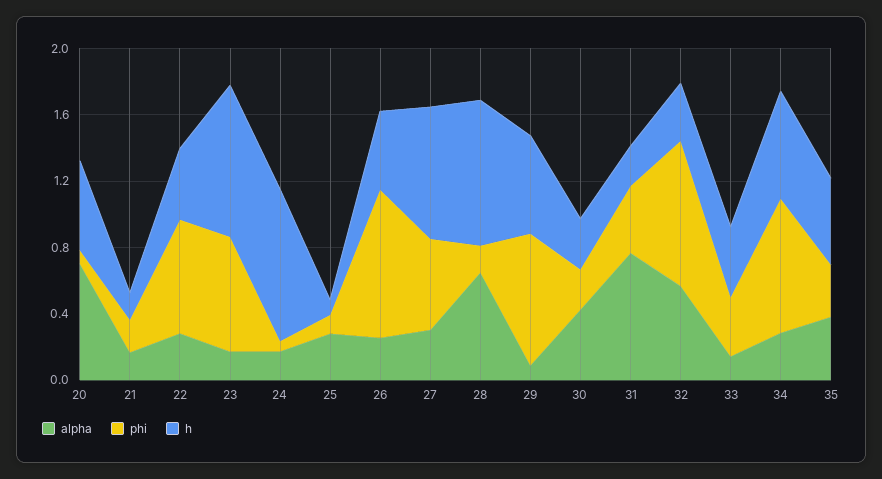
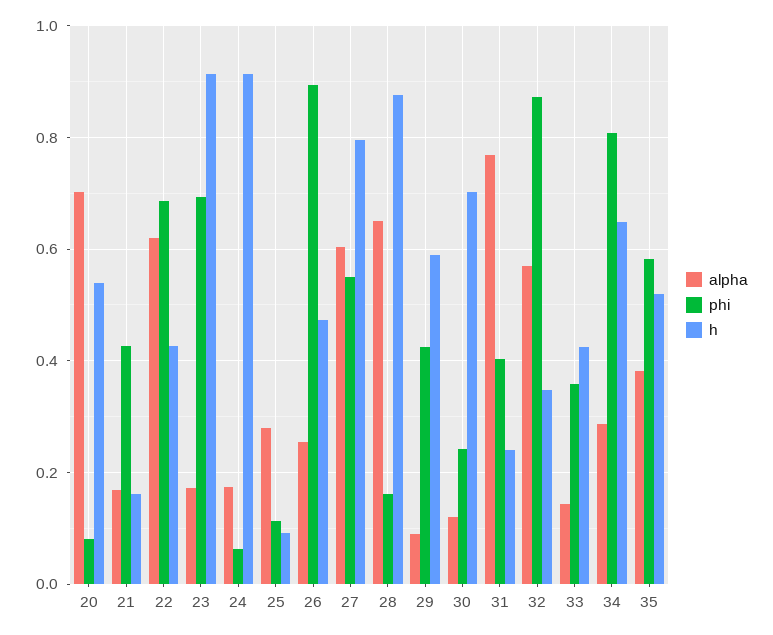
  {
    "alpha": {
      "20": 0.7,
      "21": 0.16,
-     "22": 0.3,
+     "22": 0.62,
      "23": 0.18,
      "24": 0.18,
      "25": 0.28,
      "26": 0.26,
-     "27": 0.3,
+     "27": 0.6,
      "28": 0.66,
      "29": 0.08,
-     "30": 0.4,
+     "30": 0.12,
      "31": 0.76,
      "32": 0.56,
      "33": 0.14,
      "34": 0.28,
      "35": 0.38
    },
    "phi": {
      "20": 0.08,
-     "21": 0.2,
+     "21": 0.42,
      "22": 0.68,
      "23": 0.7,
      "24": 0.06,
      "25": 0.12,
      "26": 0.9,
      "27": 0.54,
      "28": 0.16,
-     "29": 0.8,
+     "29": 0.42,
      "30": 0.24,
      "31": 0.4,
      "32": 0.88,
      "33": 0.36,
      "34": 0.8,
-     "35": 0.3
+     "35": 0.58
    },
    "h": {
      "20": 0.54,
      "21": 0.16,
      "22": 0.42,
      "23": 0.92,
      "24": 0.92,
      "25": 0.1,
      "26": 0.48,
      "27": 0.8,
      "28": 0.88,
      "29": 0.6,
-     "30": 0.3,
+     "30": 0.7,
      "31": 0.24,
      "32": 0.34,
      "33": 0.42,
      "34": 0.64,
      "35": 0.52
    }
  }

